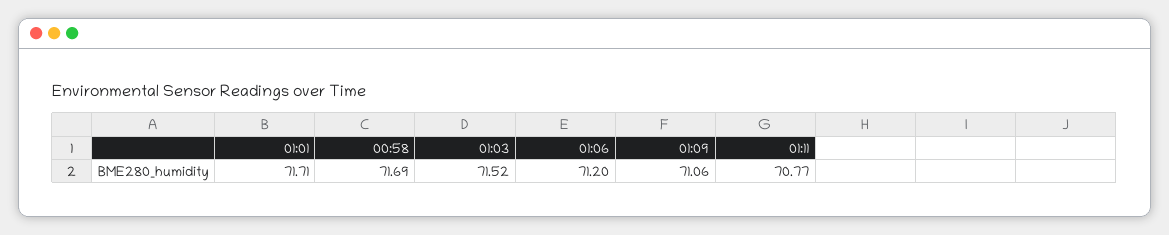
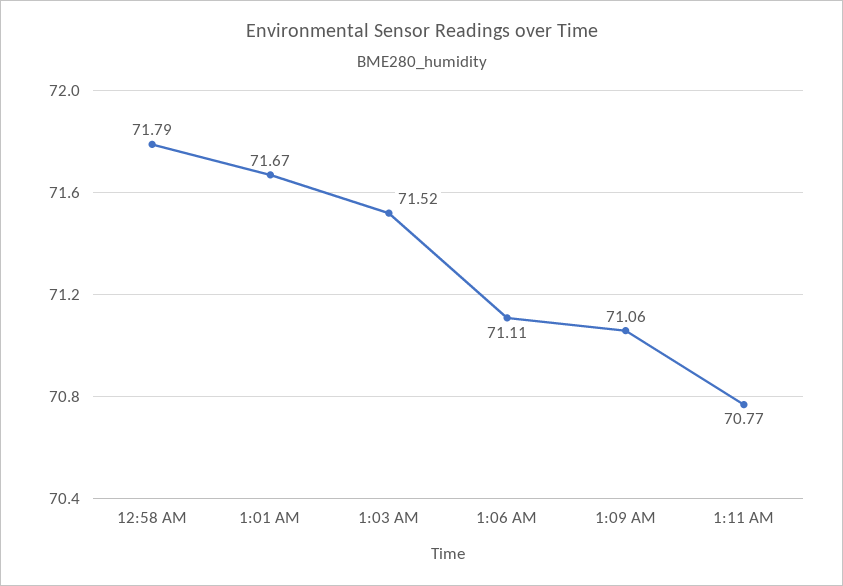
  {
-   "01:01": 71.71,
+   "01:01": 71.67,
-   "00:58": 71.69,
+   "00:58": 71.79,
    "01:03": 71.52,
-   "01:06": 71.2,
+   "01:06": 71.11,
    "01:09": 71.06,
    "01:11": 70.77
  }

